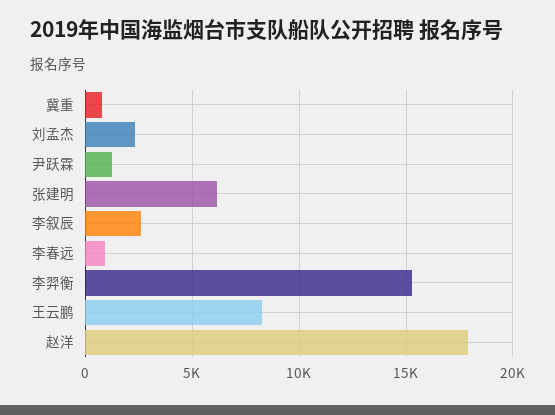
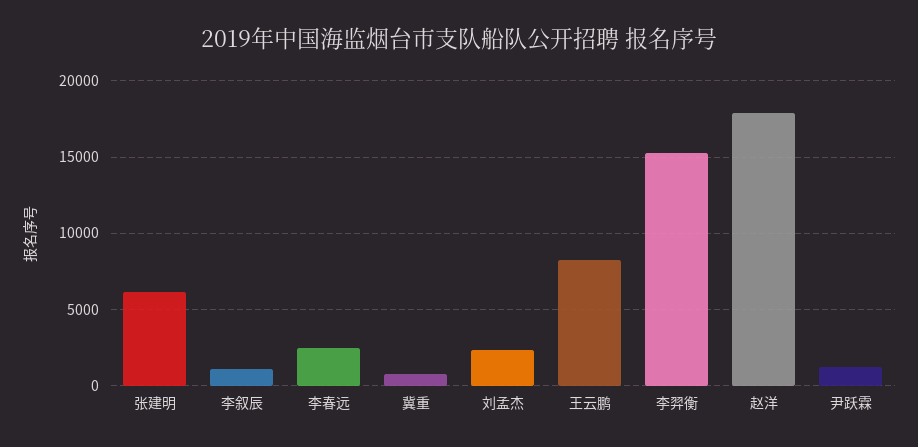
  {
    "冀重": 1000,
    "刘孟杰": 2500,
    "尹跃霖": 1000,
    "张建明": 6000,
-   "李叙辰": 2500,
+   "李叙辰": 1000,
-   "李春远": 1000,
+   "李春远": 2500,
    "李羿衡": 15500,
    "王云鹏": 8500,
    "赵洋": 18000
  }

